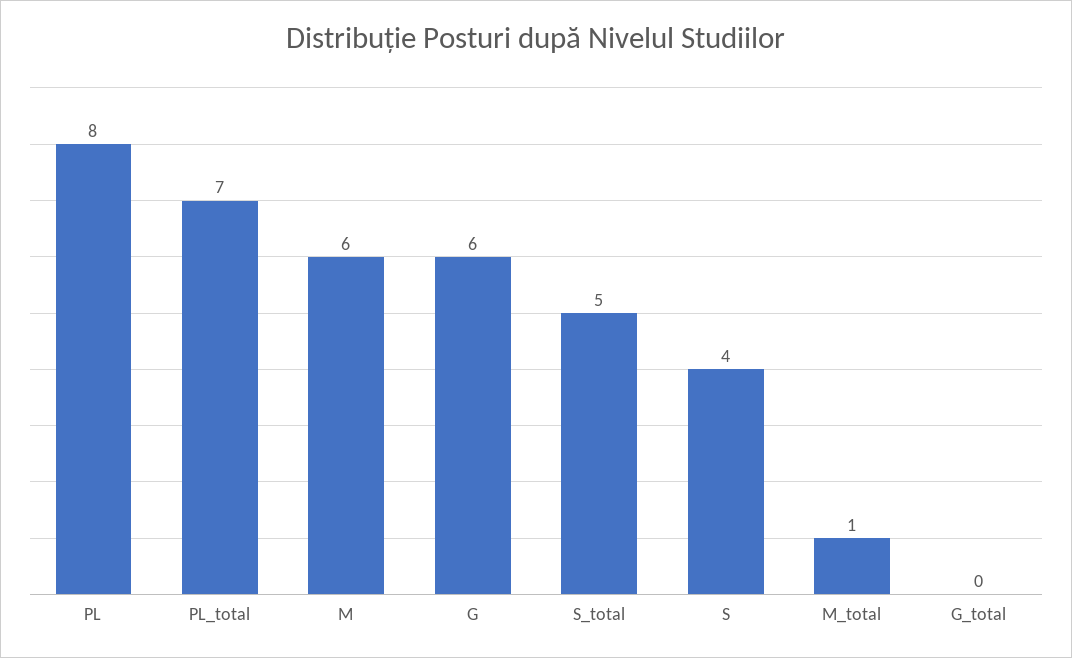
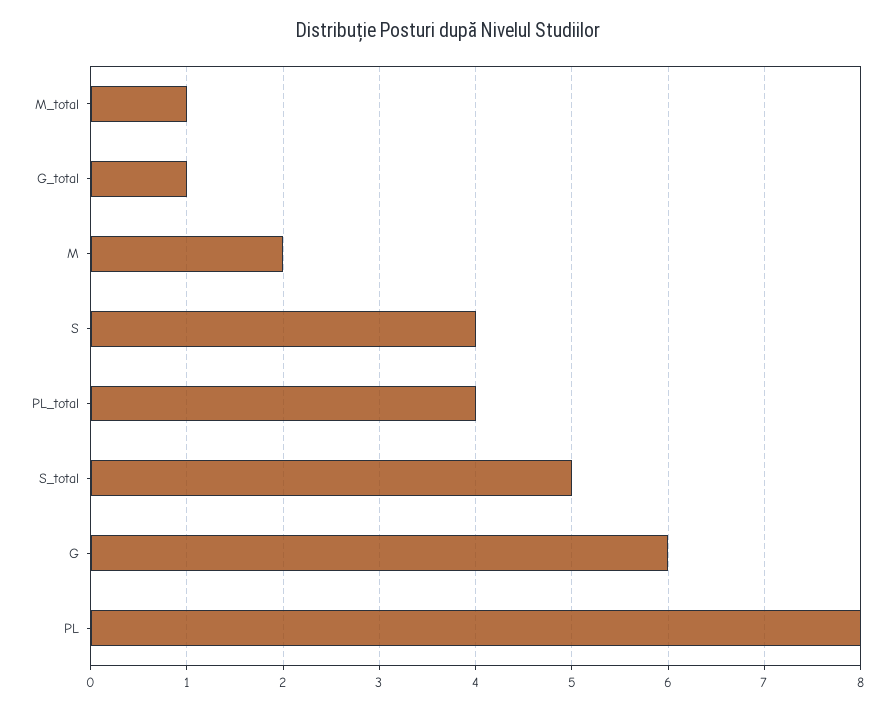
  {
    "PL": 8,
-   "PL_total": 7,
+   "PL_total": 4,
-   "M": 6,
+   "M": 2,
    "G": 6,
    "S_total": 5,
    "S": 4,
    "M_total": 1,
-   "G_total": 0
+   "G_total": 1
  }

